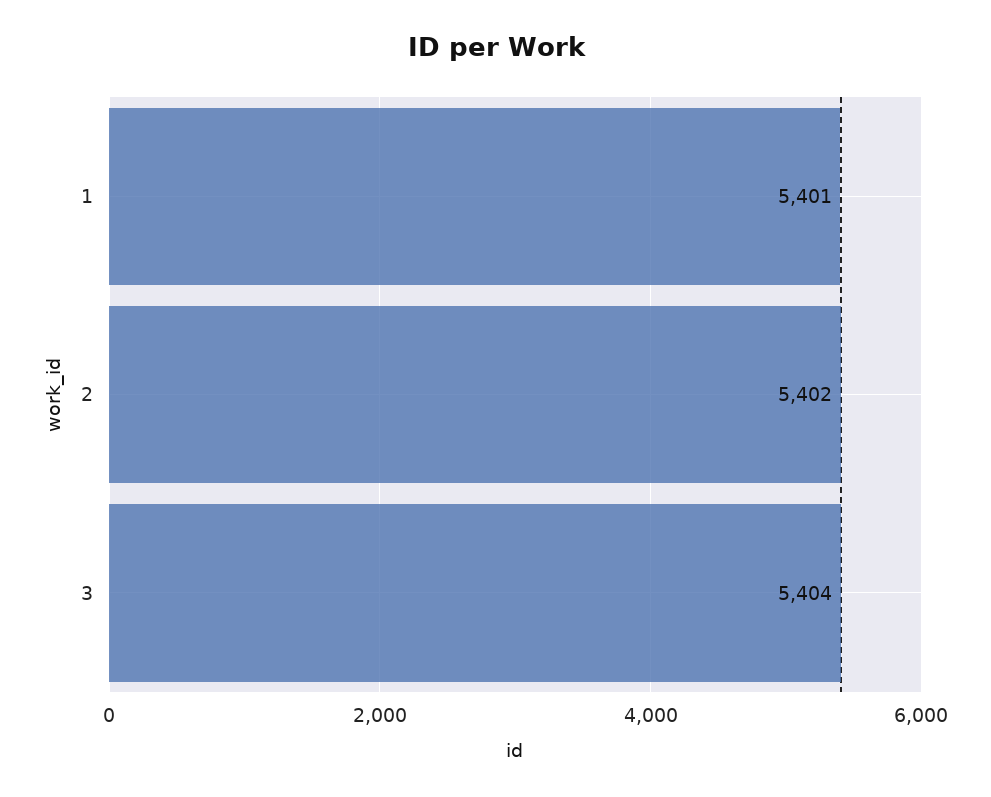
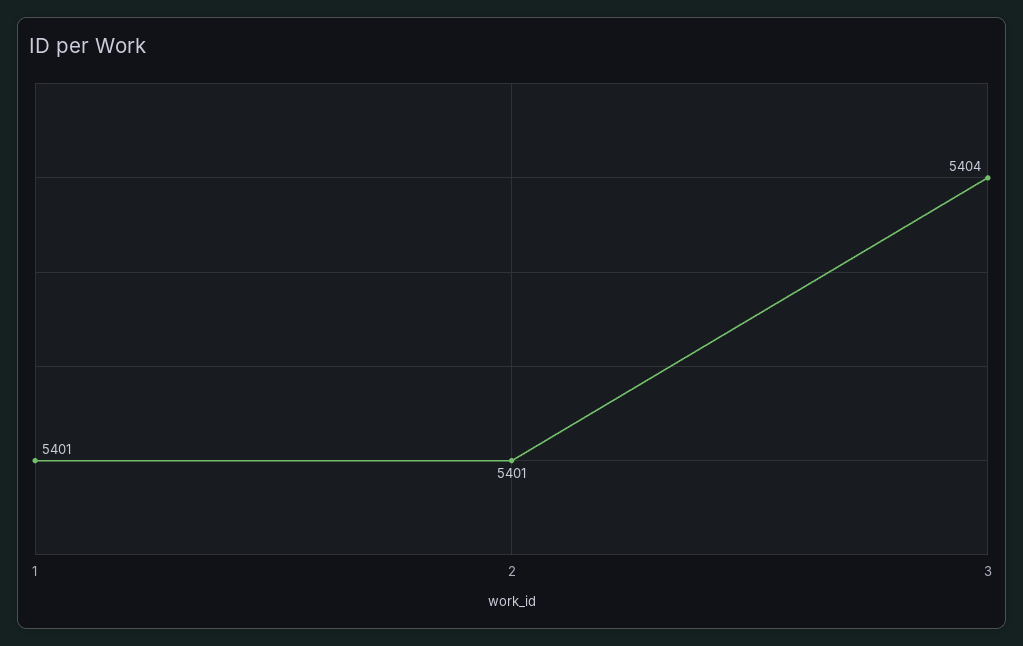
  {
    "1": 5401,
-   "2": 5402,
+   "2": 5401,
    "3": 5404
  }

